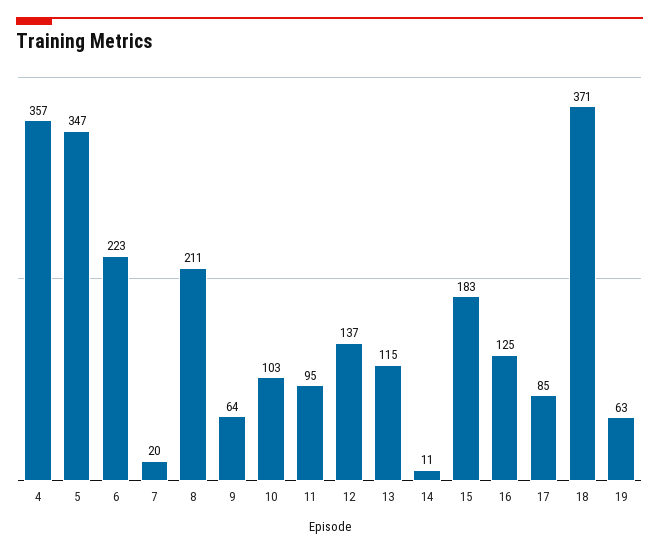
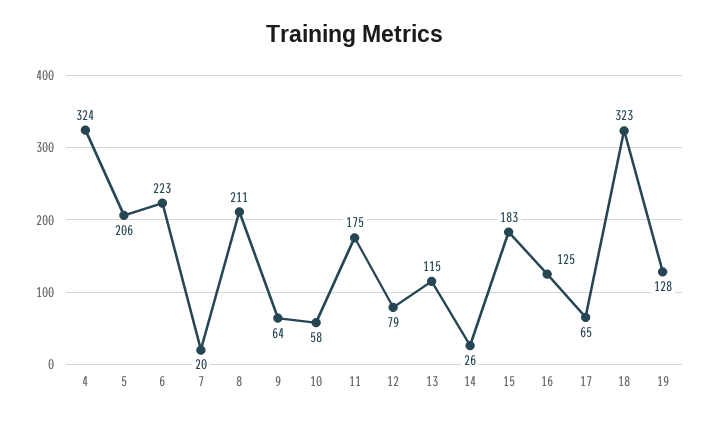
  {
-   "4": 357,
+   "4": 324,
-   "5": 347,
+   "5": 206,
    "6": 223,
    "7": 20,
    "8": 211,
    "9": 64,
-   "10": 103,
+   "10": 58,
-   "11": 95,
+   "11": 175,
-   "12": 137,
+   "12": 79,
    "13": 115,
-   "14": 11,
+   "14": 26,
    "15": 183,
    "16": 125,
-   "17": 85,
+   "17": 65,
-   "18": 371,
+   "18": 323,
-   "19": 63
+   "19": 128
  }

